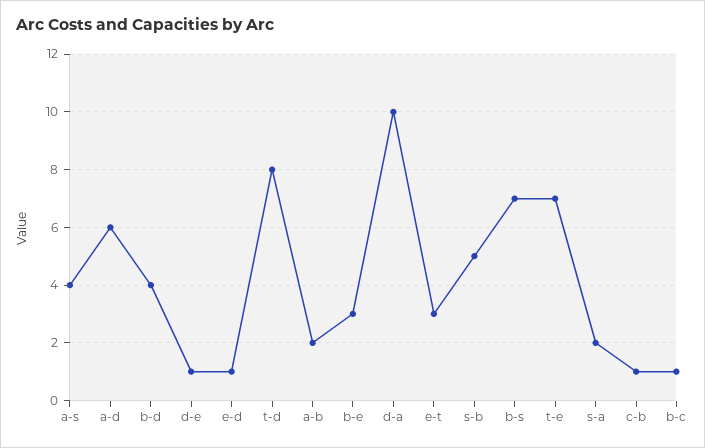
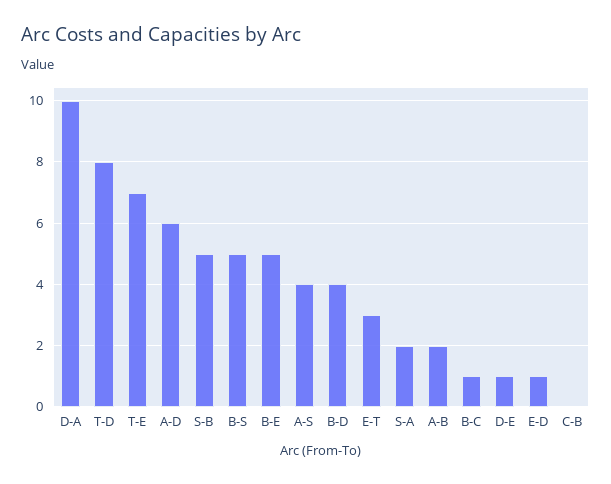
  {
    "a-s": 4,
    "a-d": 6,
    "b-d": 4,
    "d-e": 1,
    "e-d": 1,
    "t-d": 8,
    "a-b": 2,
-   "b-e": 3,
+   "b-e": 5,
    "d-a": 10,
    "e-t": 3,
    "s-b": 5,
-   "b-s": 7,
+   "b-s": 5,
    "t-e": 7,
    "s-a": 2,
-   "c-b": 1,
+   "c-b": 0,
    "b-c": 1
  }

